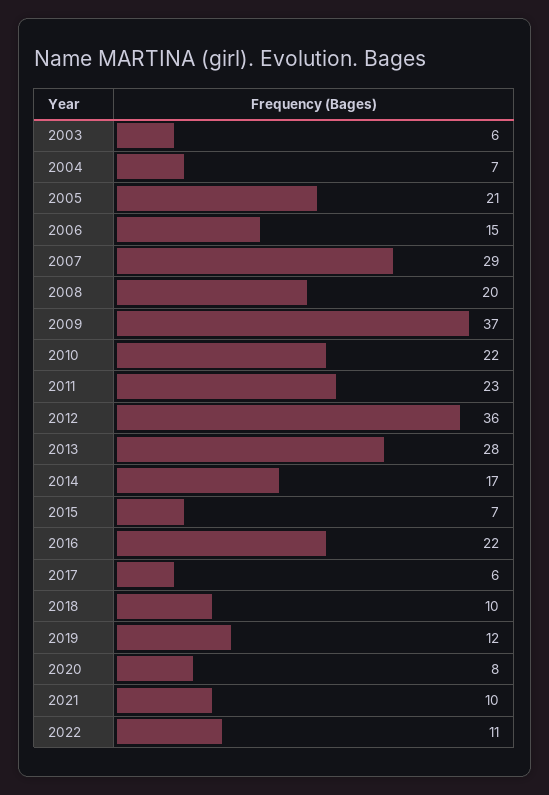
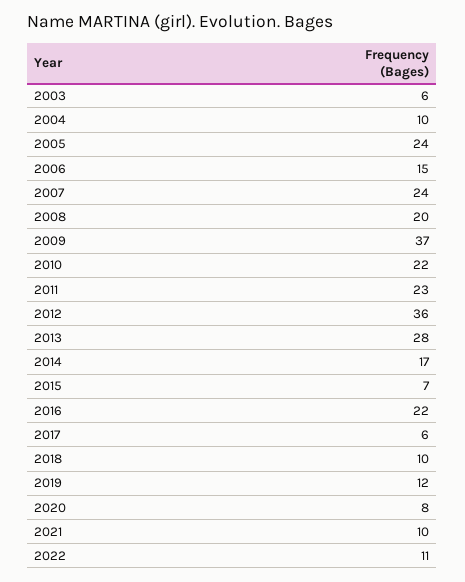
  {
    "2003": 6,
-   "2004": 7,
+   "2004": 10,
-   "2005": 21,
+   "2005": 24,
    "2006": 15,
-   "2007": 29,
+   "2007": 24,
    "2008": 20,
    "2009": 37,
    "2010": 22,
    "2011": 23,
    "2012": 36,
    "2013": 28,
    "2014": 17,
    "2015": 7,
    "2016": 22,
    "2017": 6,
    "2018": 10,
    "2019": 12,
    "2020": 8,
    "2021": 10,
    "2022": 11
  }

